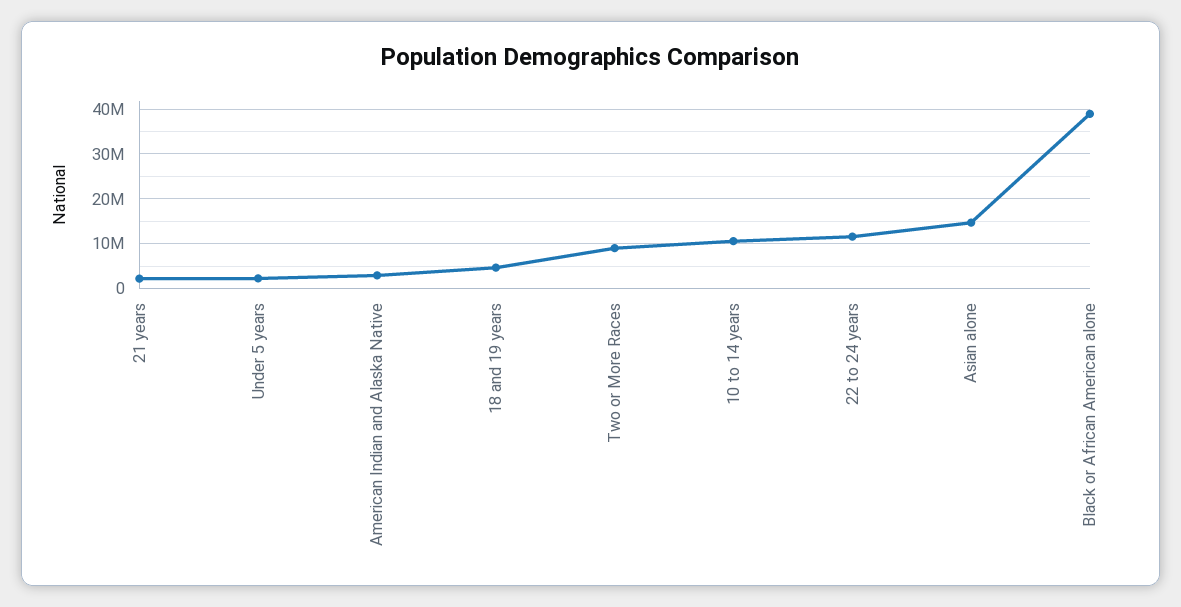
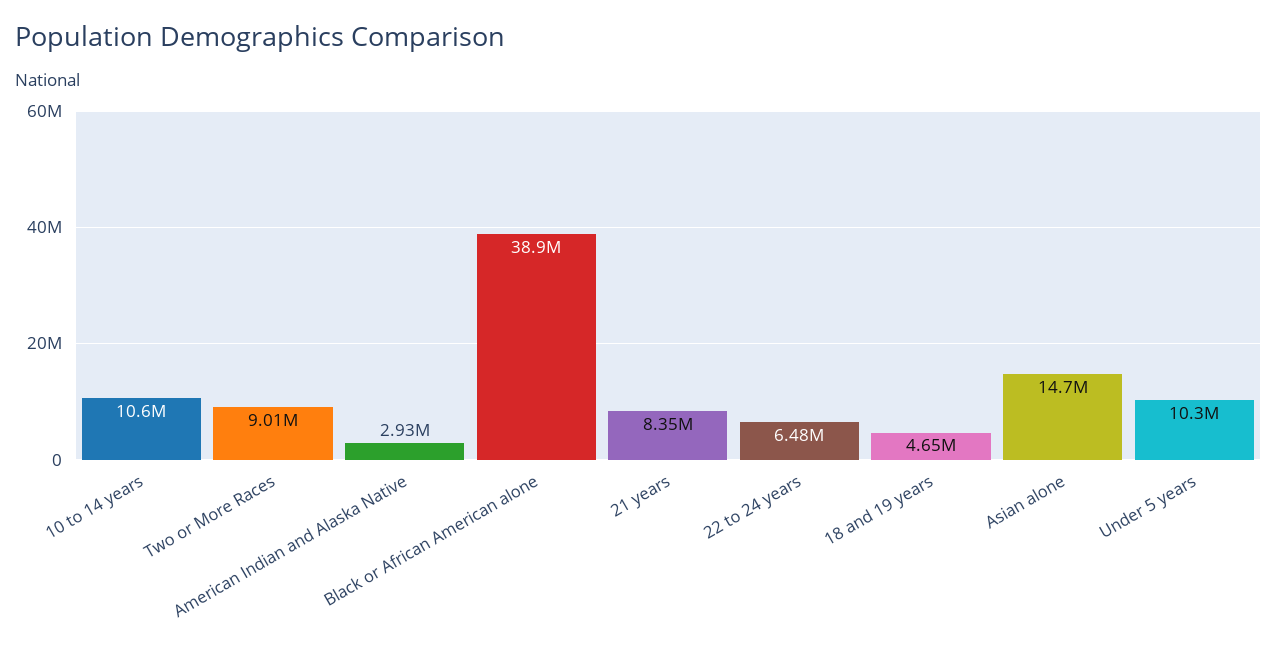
  {
-   "21 years": 2000000,
+   "21 years": 8350000,
-   "Under 5 years": 2000000,
+   "Under 5 years": 10300000,
    "American Indian and Alaska Native": 2930000,
    "18 and 19 years": 4650000,
    "Two or More Races": 9010000,
    "10 to 14 years": 10600000,
-   "22 to 24 years": 12000000,
+   "22 to 24 years": 6480000,
    "Asian alone": 14700000,
    "Black or African American alone": 38900000
  }

